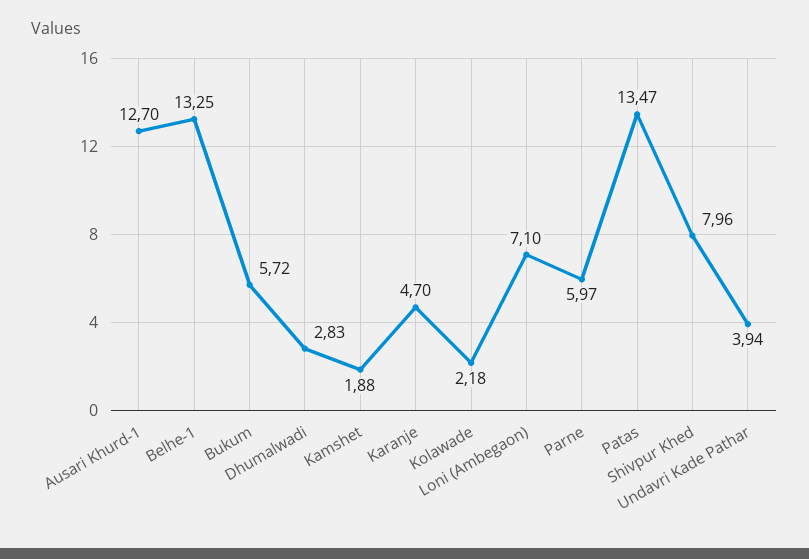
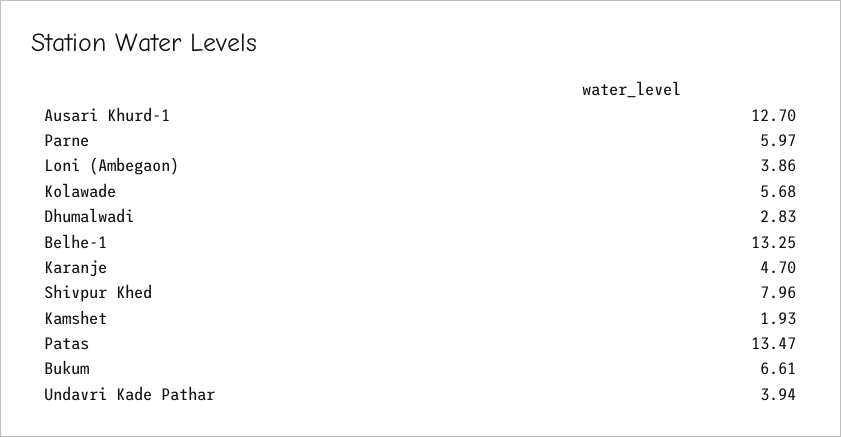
  {
    "Ausari Khurd-1": 12.7,
    "Belhe-1": 13.25,
-   "Bukum": 5.72,
+   "Bukum": 6.61,
    "Dhumalwadi": 2.83,
-   "Kamshet": 1.88,
+   "Kamshet": 1.93,
    "Karanje": 4.7,
-   "Kolawade": 2.18,
+   "Kolawade": 5.68,
-   "Loni (Ambegaon)": 7.1,
+   "Loni (Ambegaon)": 3.86,
    "Parne": 5.97,
    "Patas": 13.47,
    "Shivpur Khed": 7.96,
    "Undavri Kade Pathar": 3.94
  }

